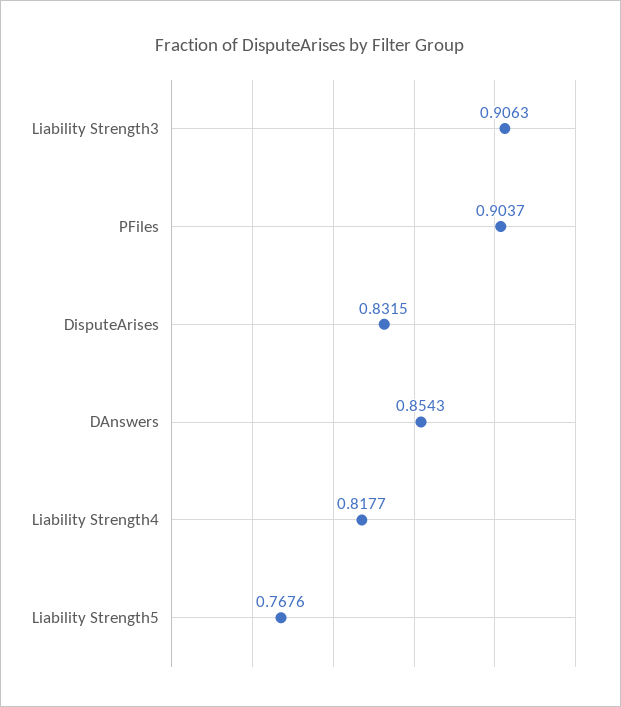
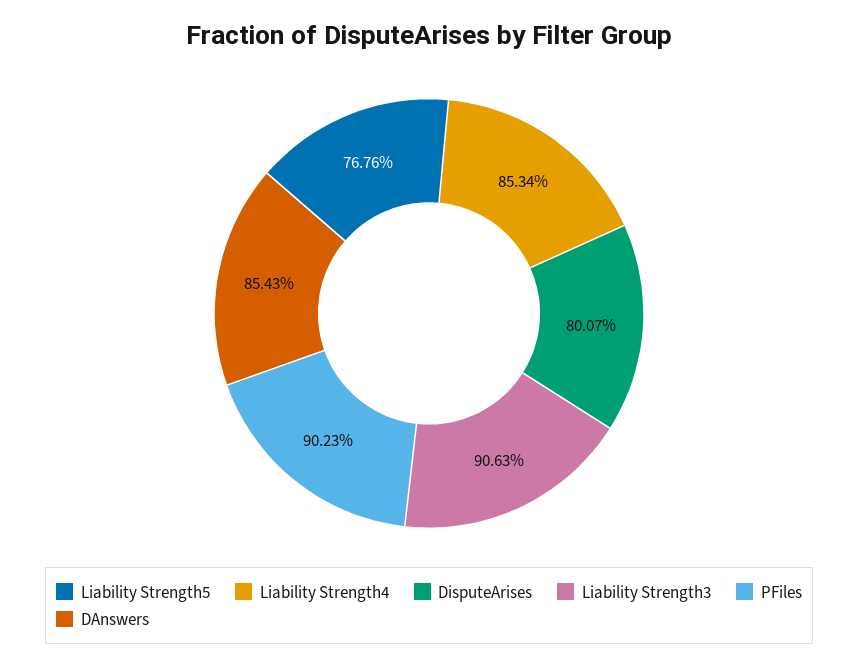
  {
    "Liability Strength3": 0.9063,
-   "PFiles": 0.9037,
+   "PFiles": 0.9023,
-   "DisputeArises": 0.8315,
+   "DisputeArises": 0.8007,
    "DAnswers": 0.8543,
-   "Liability Strength4": 0.8177,
+   "Liability Strength4": 0.8534,
    "Liability Strength5": 0.7676
  }

